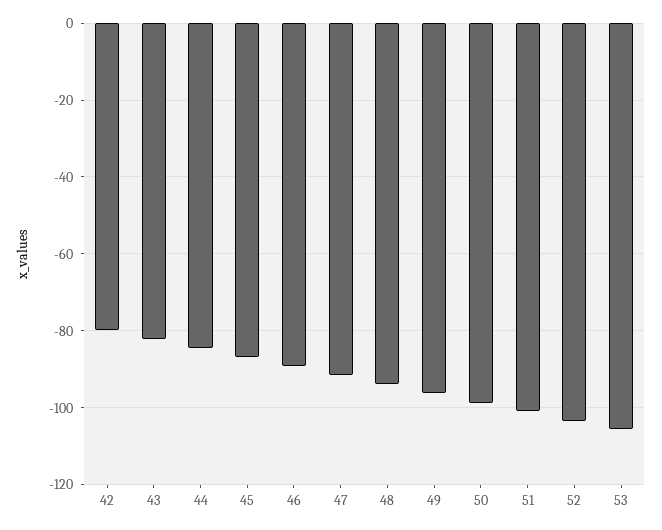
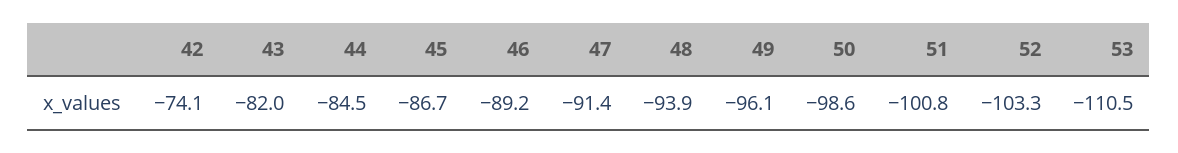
  {
-   "42": -80,
+   "42": -74.1,
    "43": -82,
    "44": -84.5,
    "45": -86.7,
    "46": -89.2,
    "47": -91.4,
    "48": -93.9,
    "49": -96.1,
    "50": -98.6,
    "51": -100.8,
    "52": -103.3,
-   "53": -106
+   "53": -110.5
  }

